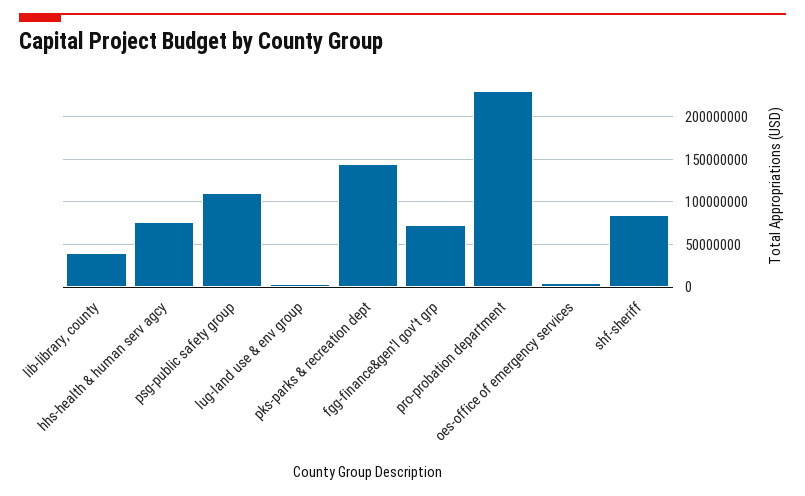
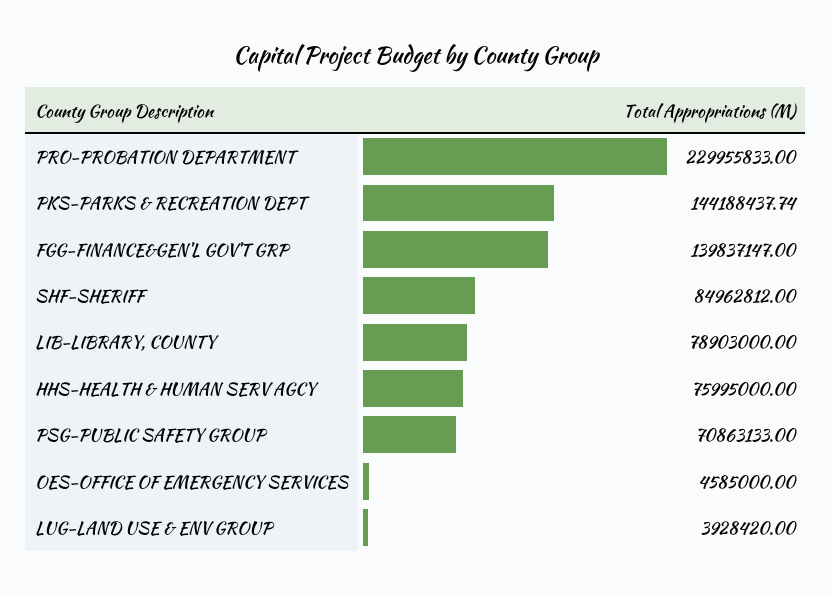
  {
-   "lib-library, county": 40000000,
+   "lib-library, county": 78903000,
    "hhs-health & human serv agcy": 75995000,
-   "psg-public safety group": 110000000,
+   "psg-public safety group": 70863133,
    "lug-land use & env group": 3928420,
    "pks-parks & recreation dept": 144188437.74,
-   "fgg-finance&gen'l gov't grp": 70000000,
+   "fgg-finance&gen'l gov't grp": 139837147,
    "pro-probation department": 229955833,
    "oes-office of emergency services": 4585000,
    "shf-sheriff": 84962812
  }

